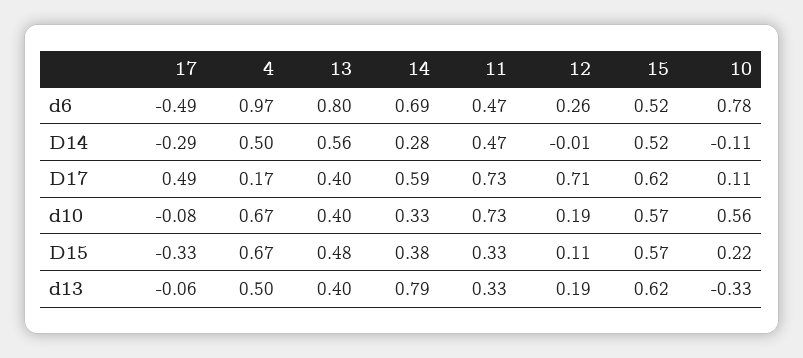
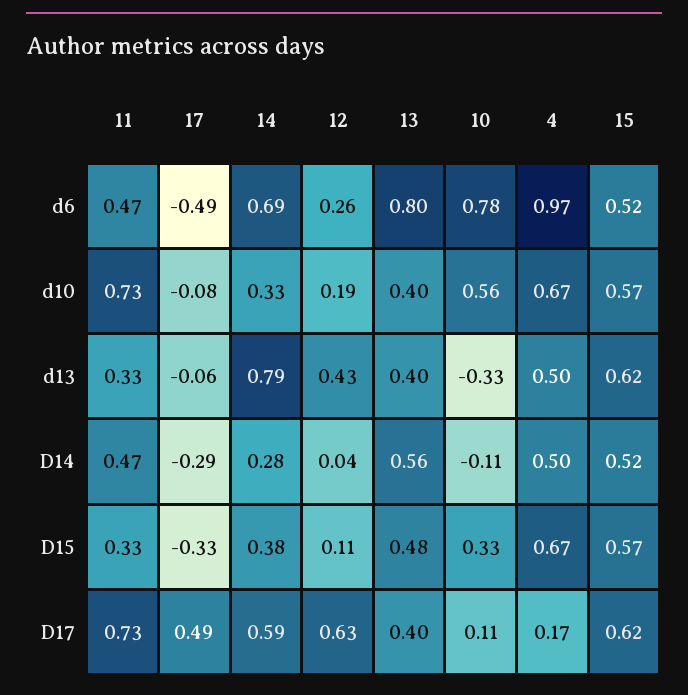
  {
    "17": {
      "d6": -0.49,
      "D14": -0.29,
      "D17": 0.49,
      "d10": -0.08,
      "D15": -0.33,
      "d13": -0.06
    },
    "4": {
      "d6": 0.97,
      "D14": 0.5,
      "D17": 0.17,
      "d10": 0.67,
      "D15": 0.67,
      "d13": 0.5
    },
    "13": {
      "d6": 0.8,
      "D14": 0.56,
      "D17": 0.4,
      "d10": 0.4,
      "D15": 0.48,
      "d13": 0.4
    },
    "14": {
      "d6": 0.69,
      "D14": 0.28,
      "D17": 0.59,
      "d10": 0.33,
      "D15": 0.38,
      "d13": 0.79
    },
    "11": {
      "d6": 0.47,
      "D14": 0.47,
      "D17": 0.73,
      "d10": 0.73,
      "D15": 0.33,
      "d13": 0.33
    },
    "12": {
      "d6": 0.26,
-     "D14": -0.01,
+     "D14": 0.04,
-     "D17": 0.71,
+     "D17": 0.63,
      "d10": 0.19,
      "D15": 0.11,
-     "d13": 0.19
+     "d13": 0.43
    },
    "15": {
      "d6": 0.52,
      "D14": 0.52,
      "D17": 0.62,
      "d10": 0.57,
      "D15": 0.57,
      "d13": 0.62
    },
    "10": {
      "d6": 0.78,
      "D14": -0.11,
      "D17": 0.11,
      "d10": 0.56,
-     "D15": 0.22,
+     "D15": 0.33,
      "d13": -0.33
    }
  }

